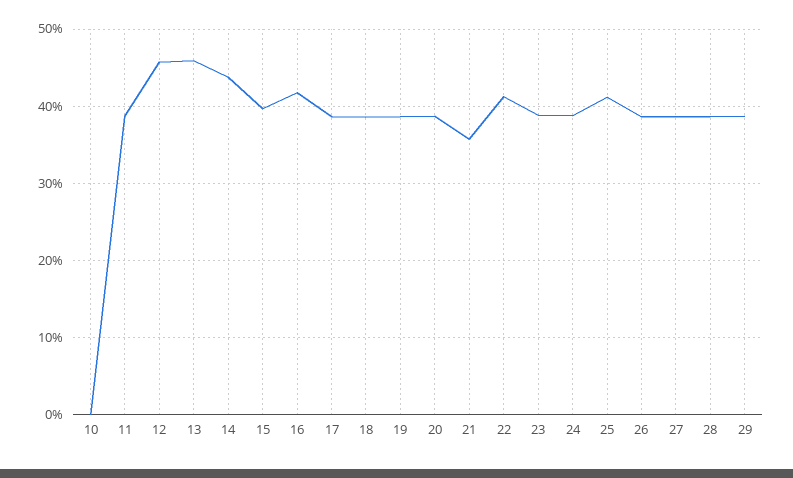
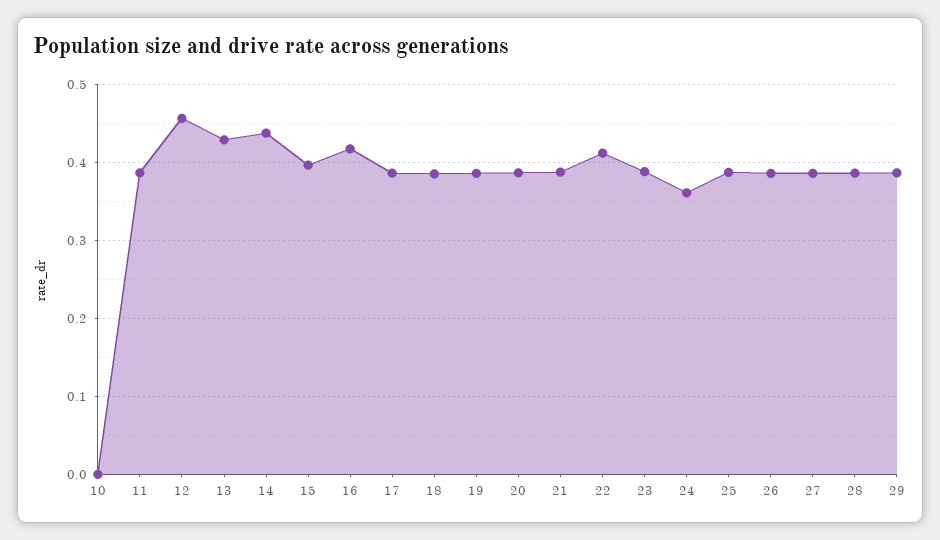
  {
    "10": 0,
    "11": 0.39,
    "12": 0.46,
-   "13": 0.46,
+   "13": 0.43,
    "14": 0.44,
    "15": 0.4,
    "16": 0.42,
    "17": 0.39,
    "18": 0.39,
    "19": 0.39,
    "20": 0.39,
-   "21": 0.36,
+   "21": 0.39,
    "22": 0.41,
    "23": 0.39,
-   "24": 0.39,
+   "24": 0.36,
-   "25": 0.41,
+   "25": 0.39,
    "26": 0.39,
    "27": 0.39,
    "28": 0.39,
    "29": 0.39
  }

